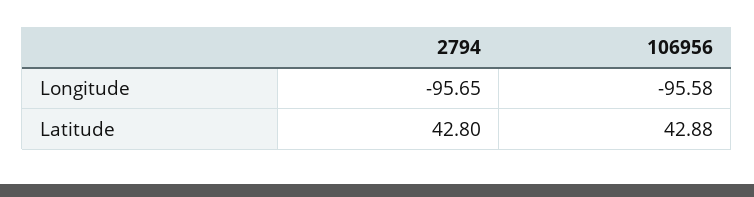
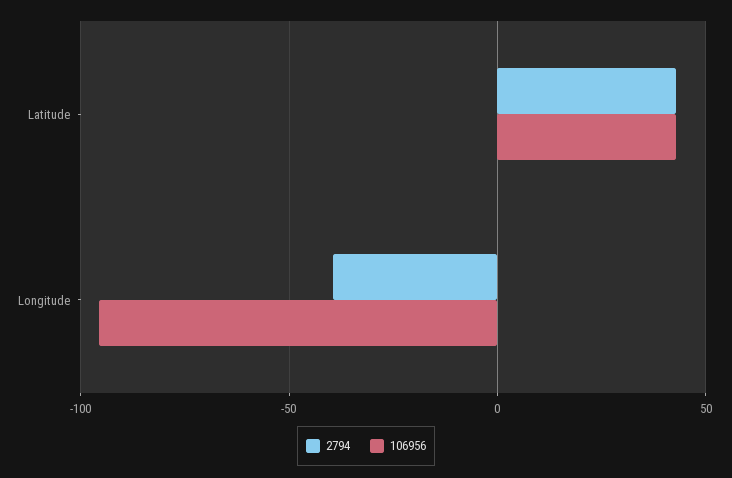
  {
    "2794": {
-     "Longitude": -95.65,
+     "Longitude": -40,
      "Latitude": 42.8
    },
    "106956": {
      "Longitude": -95.58,
      "Latitude": 42.88
    }
  }

